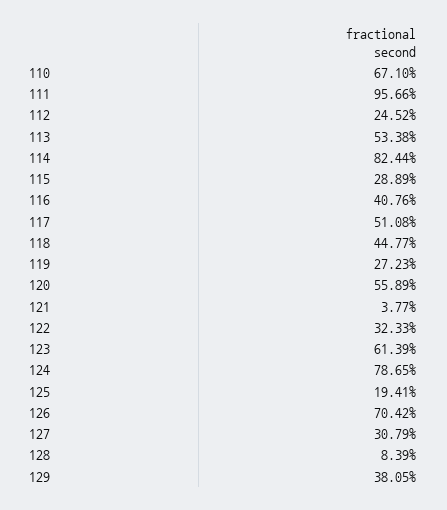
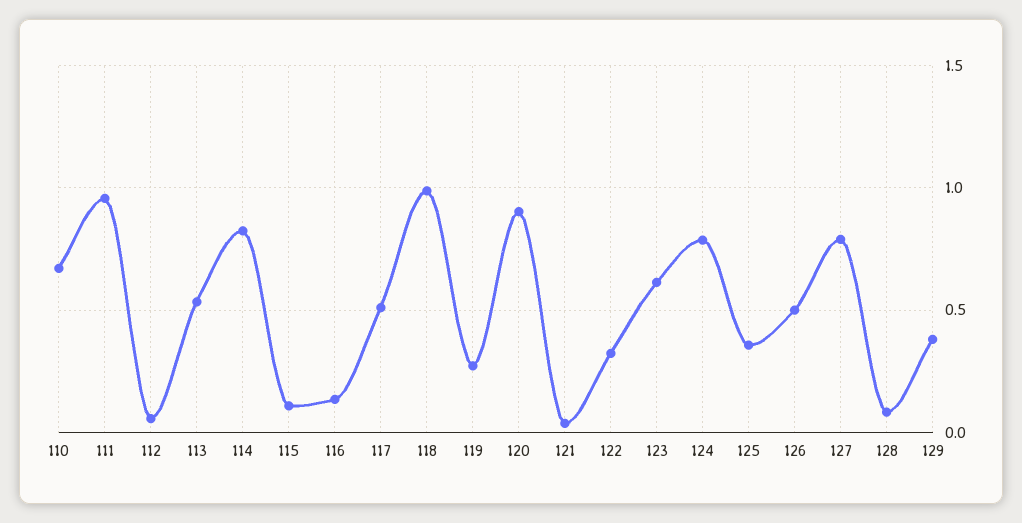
  {
    "110": 0.671,
    "111": 0.9566,
-   "112": 0.2452,
+   "112": 0.05,
    "113": 0.5338,
    "114": 0.8244,
-   "115": 0.2889,
+   "115": 0.1,
-   "116": 0.4076,
+   "116": 0.15,
    "117": 0.5108,
-   "118": 0.4477,
+   "118": 1,
    "119": 0.2723,
-   "120": 0.5589,
+   "120": 0.9,
    "121": 0.0377,
    "122": 0.3233,
    "123": 0.6139,
    "124": 0.7865,
-   "125": 0.1941,
+   "125": 0.35,
-   "126": 0.7042,
+   "126": 0.5,
-   "127": 0.3079,
+   "127": 0.8,
    "128": 0.0839,
    "129": 0.3805
  }

